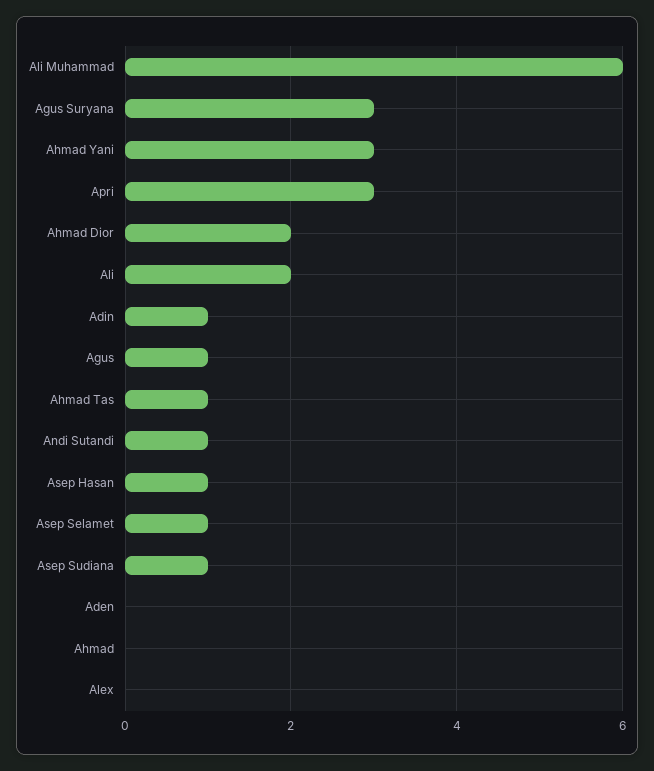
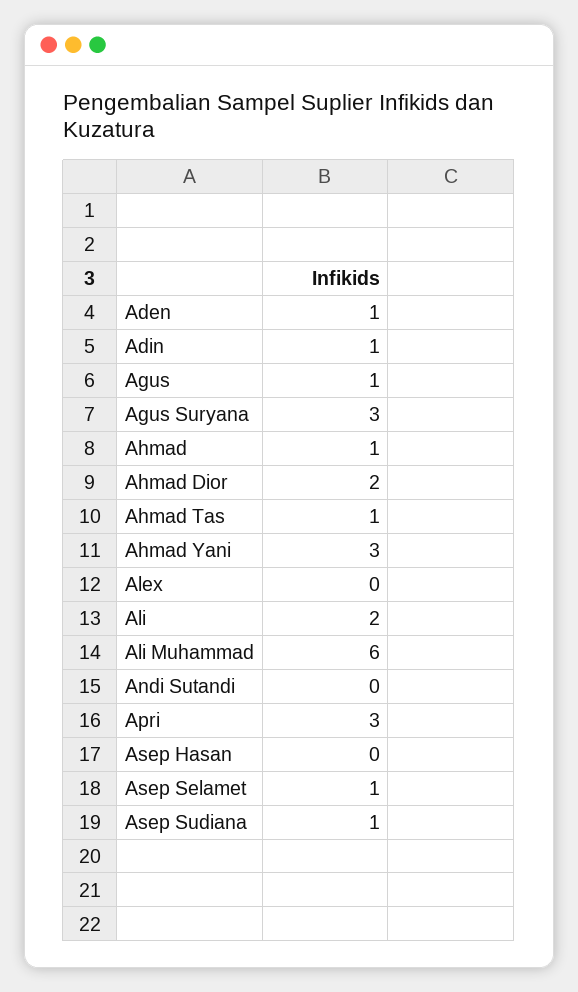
  {
    "Ali Muhammad": 6,
    "Agus Suryana": 3,
    "Ahmad Yani": 3,
    "Apri": 3,
    "Ahmad Dior": 2,
    "Ali": 2,
    "Adin": 1,
    "Agus": 1,
    "Ahmad Tas": 1,
-   "Andi Sutandi": 1,
+   "Andi Sutandi": 0,
-   "Asep Hasan": 1,
+   "Asep Hasan": 0,
    "Asep Selamet": 1,
    "Asep Sudiana": 1,
-   "Aden": 0,
+   "Aden": 1,
-   "Ahmad": 0,
+   "Ahmad": 1,
    "Alex": 0
  }

